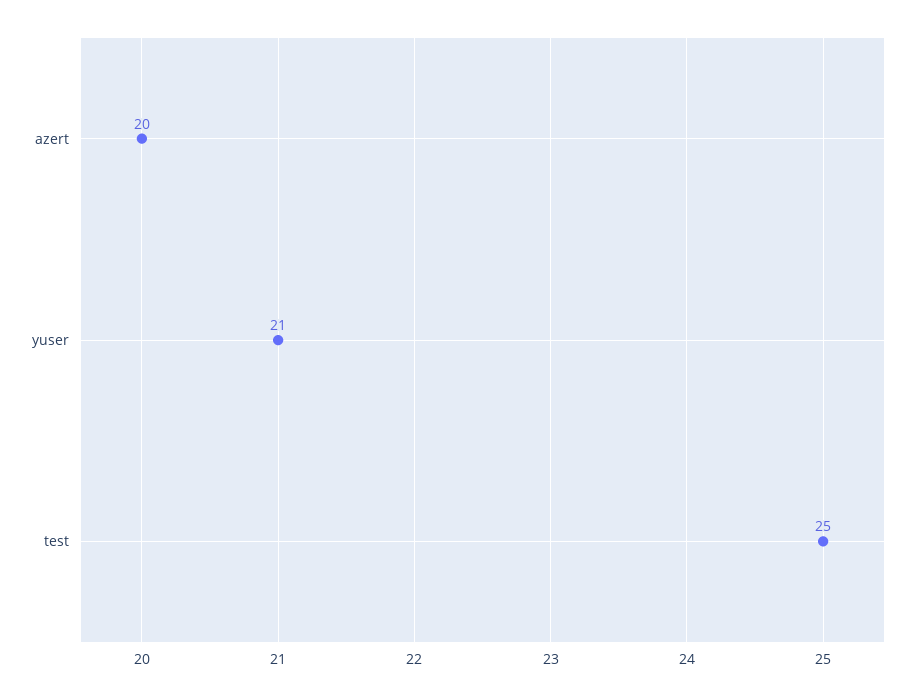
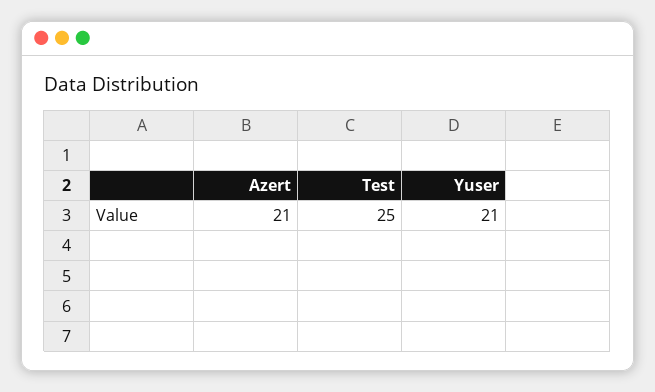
  {
-   "azert": 20,
+   "azert": 21,
    "yuser": 21,
    "test": 25
  }

